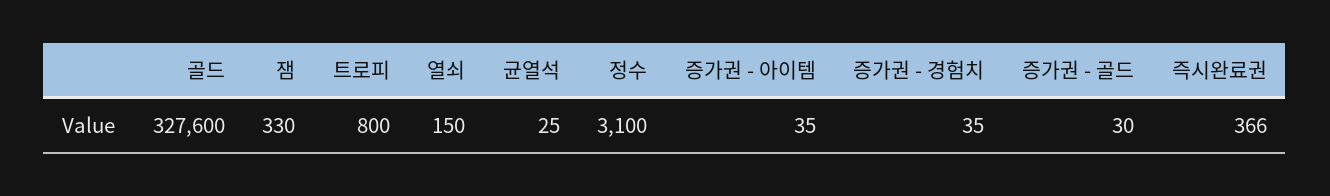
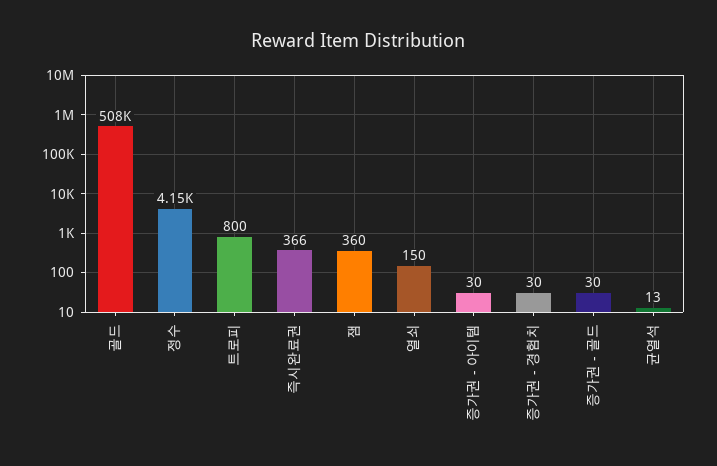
  {
-   "골드": 327600,
+   "골드": 508000,
-   "잼": 330,
+   "잼": 360,
    "트로피": 800,
    "열쇠": 150,
-   "균열석": 25,
+   "균열석": 13,
-   "정수": 3100,
+   "정수": 4150,
-   "증가권 - 아이템": 35,
+   "증가권 - 아이템": 30,
-   "증가권 - 경험치": 35,
+   "증가권 - 경험치": 30,
    "증가권 - 골드": 30,
    "즉시완료권": 366
  }

